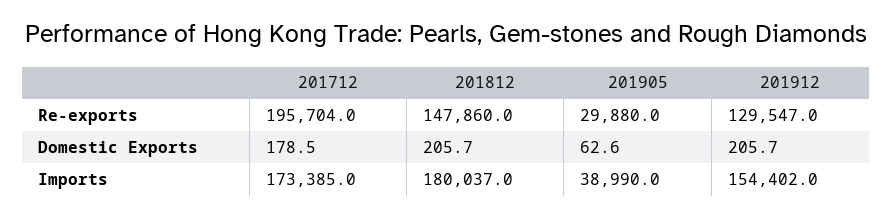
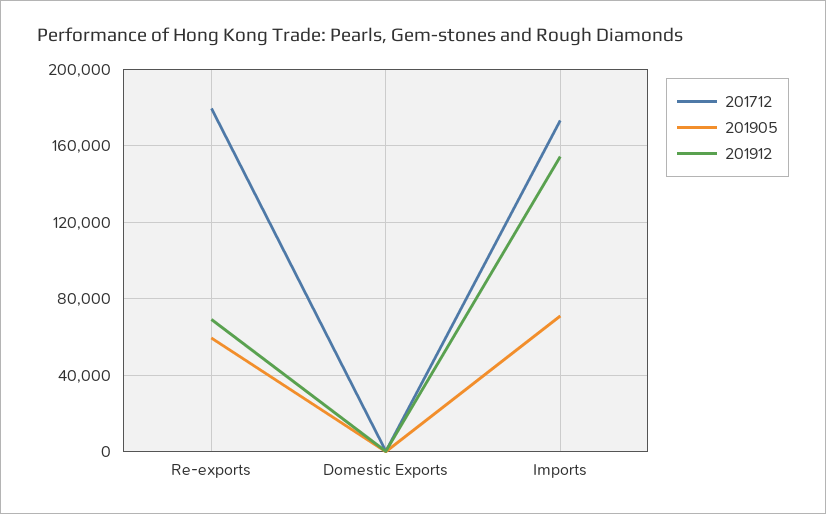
  {
    "201712": {
-     "Re-exports": 195704,
+     "Re-exports": 180000,
      "Domestic Exports": 178.5,
      "Imports": 173385
    },
-   "201812": {
-     "Re-exports": 147860,
-     "Domestic Exports": 205.7,
-     "Imports": 180037
-   },
    "201905": {
-     "Re-exports": 29880,
+     "Re-exports": 60000,
      "Domestic Exports": 62.6,
-     "Imports": 38990
+     "Imports": 70000
    },
    "201912": {
-     "Re-exports": 129547,
+     "Re-exports": 70000,
      "Domestic Exports": 205.7,
      "Imports": 154402
    }
  }

